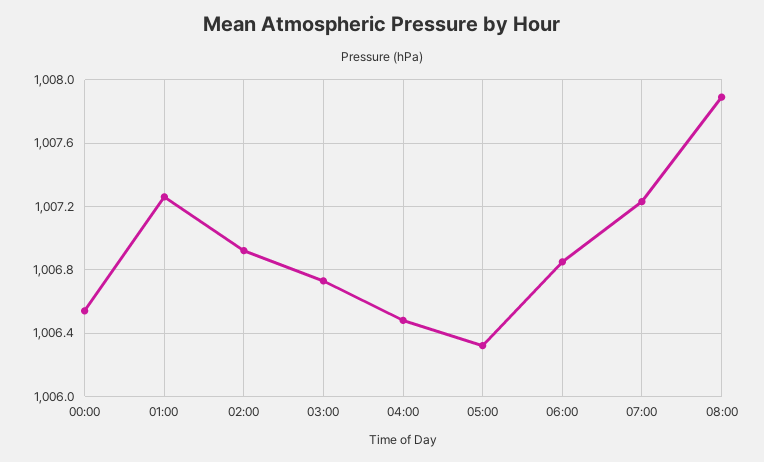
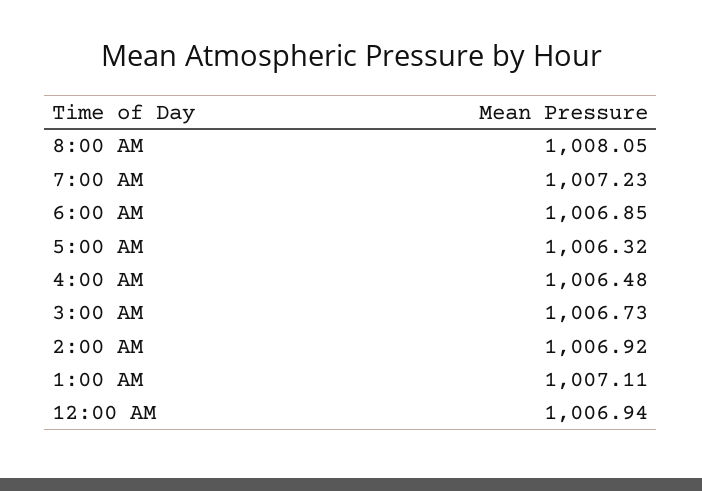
  {
-   "00:00": 1006.55,
+   "00:00": 1006.94,
-   "01:00": 1007.25,
+   "01:00": 1007.11,
    "02:00": 1006.92,
    "03:00": 1006.73,
    "04:00": 1006.48,
    "05:00": 1006.32,
    "06:00": 1006.85,
    "07:00": 1007.23,
-   "08:00": 1007.9
+   "08:00": 1008.05
  }

